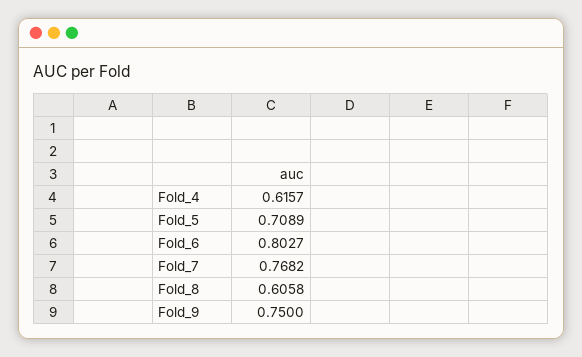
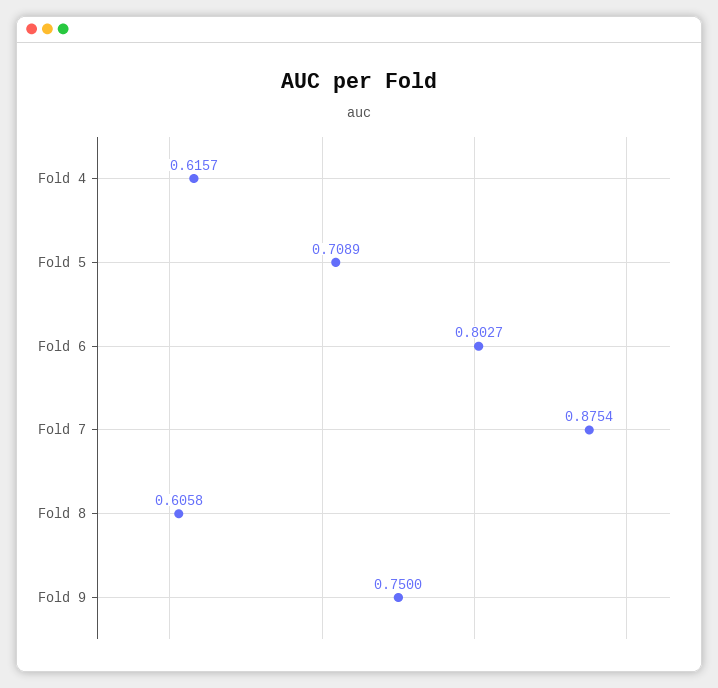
  {
    "Fold_4": 0.6157,
    "Fold_5": 0.7089,
    "Fold_6": 0.8027,
-   "Fold_7": 0.7682,
+   "Fold_7": 0.8754,
    "Fold_8": 0.6058,
    "Fold_9": 0.75
  }

